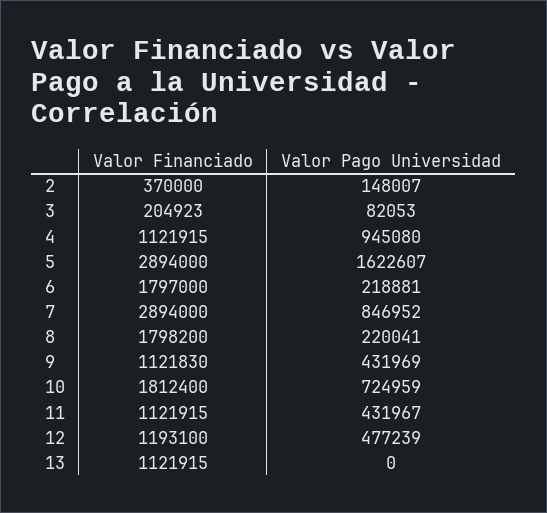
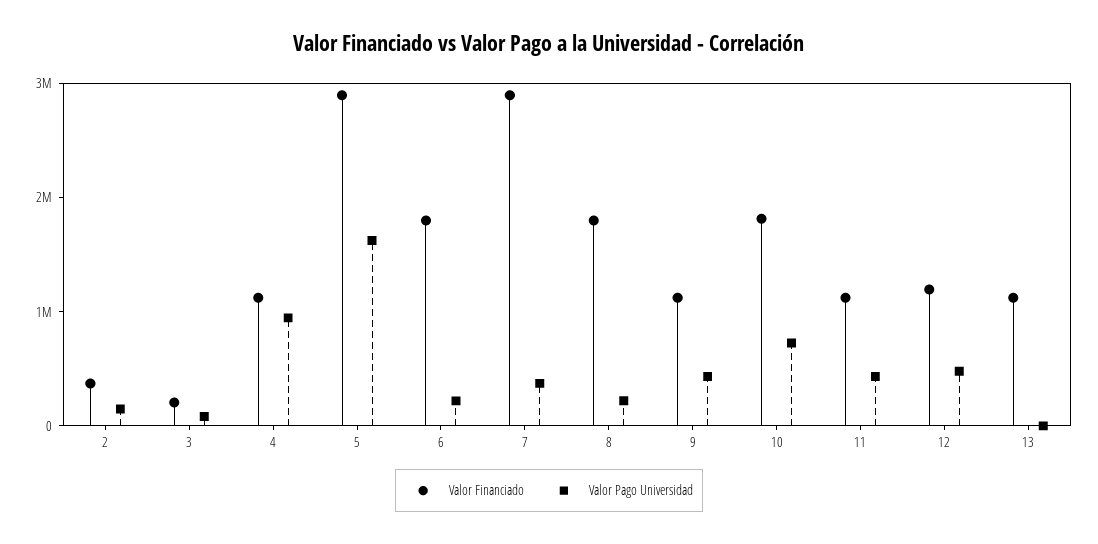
  {
    "Valor Financiado": {
      "2": 370000,
      "3": 204923,
      "4": 1121915,
      "5": 2894000,
      "6": 1797000,
      "7": 2894000,
      "8": 1798200,
      "9": 1121830,
      "10": 1812400,
      "11": 1121915,
      "12": 1193100,
      "13": 1121915
    },
    "Valor Pago Universidad": {
      "2": 148007,
      "3": 82053,
      "4": 945080,
      "5": 1622607,
      "6": 218881,
-     "7": 846952,
+     "7": 400000,
      "8": 220041,
      "9": 431969,
      "10": 724959,
      "11": 431967,
      "12": 477239,
      "13": 0
    }
  }

